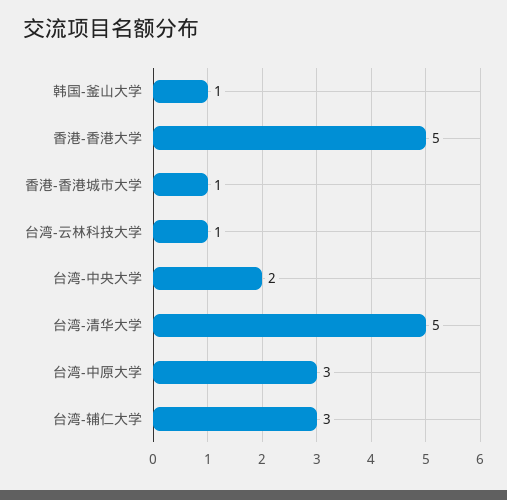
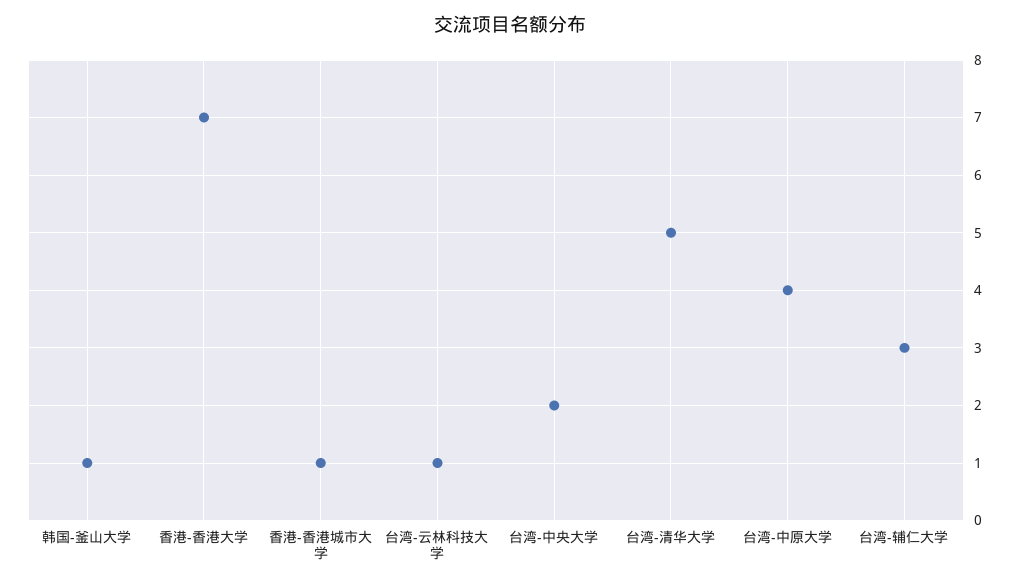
  {
    "韩国-釜山大学": 1,
-   "香港-香港大学": 5,
+   "香港-香港大学": 7,
    "香港-香港城市大学": 1,
    "台湾-云林科技大学": 1,
    "台湾-中央大学": 2,
    "台湾-清华大学": 5,
-   "台湾-中原大学": 3,
+   "台湾-中原大学": 4,
    "台湾-辅仁大学": 3
  }

